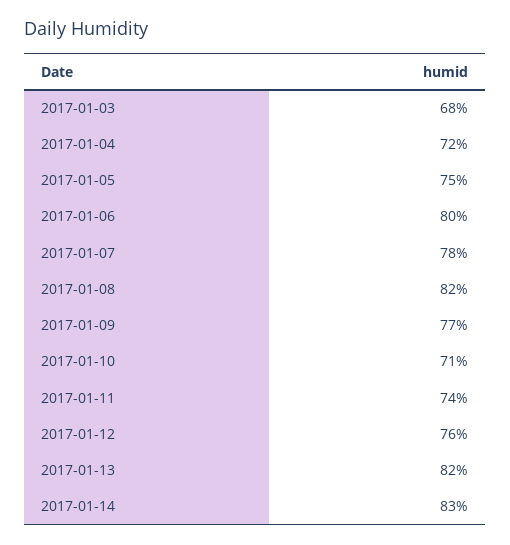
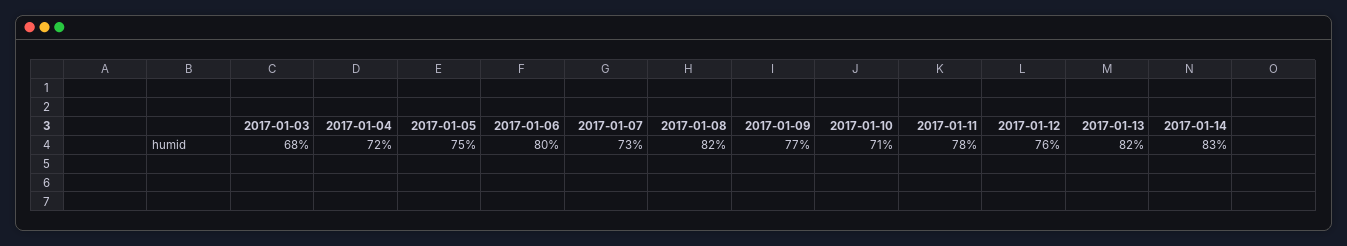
  {
    "2017-01-03": 68,
    "2017-01-04": 72,
    "2017-01-05": 75,
    "2017-01-06": 80,
-   "2017-01-07": 78,
+   "2017-01-07": 73,
    "2017-01-08": 82,
    "2017-01-09": 77,
    "2017-01-10": 71,
-   "2017-01-11": 74,
+   "2017-01-11": 78,
    "2017-01-12": 76,
    "2017-01-13": 82,
    "2017-01-14": 83
  }

